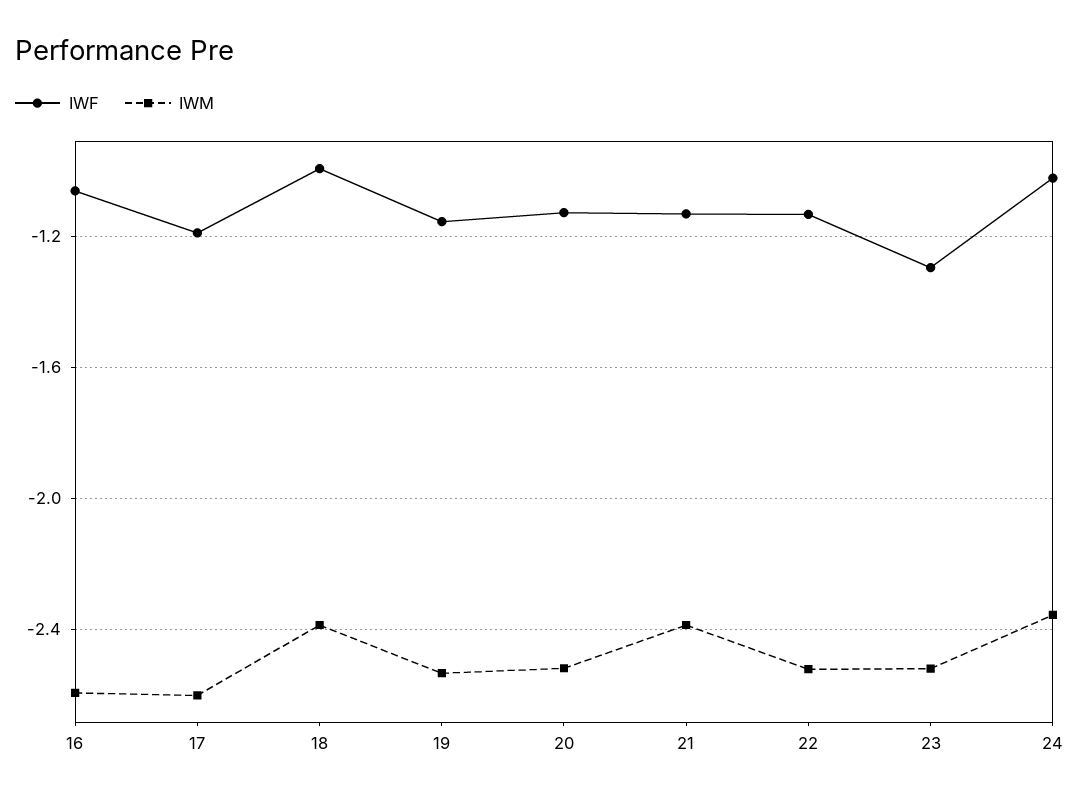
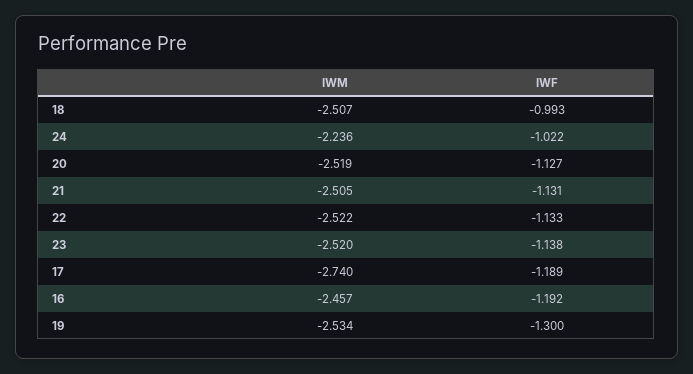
  {
    "IWF": {
-     "16": -1.05,
+     "16": -1.192,
      "17": -1.189,
      "18": -0.993,
-     "19": -1.15,
+     "19": -1.3,
      "20": -1.127,
      "21": -1.131,
      "22": -1.133,
-     "23": -1.3,
+     "23": -1.138,
      "24": -1.022
    },
    "IWM": {
-     "16": -2.6,
+     "16": -2.457,
-     "17": -2.6,
+     "17": -2.74,
-     "18": -2.4,
+     "18": -2.507,
      "19": -2.534,
      "20": -2.519,
-     "21": -2.4,
+     "21": -2.505,
      "22": -2.522,
      "23": -2.52,
-     "24": -2.35
+     "24": -2.236
    }
  }

